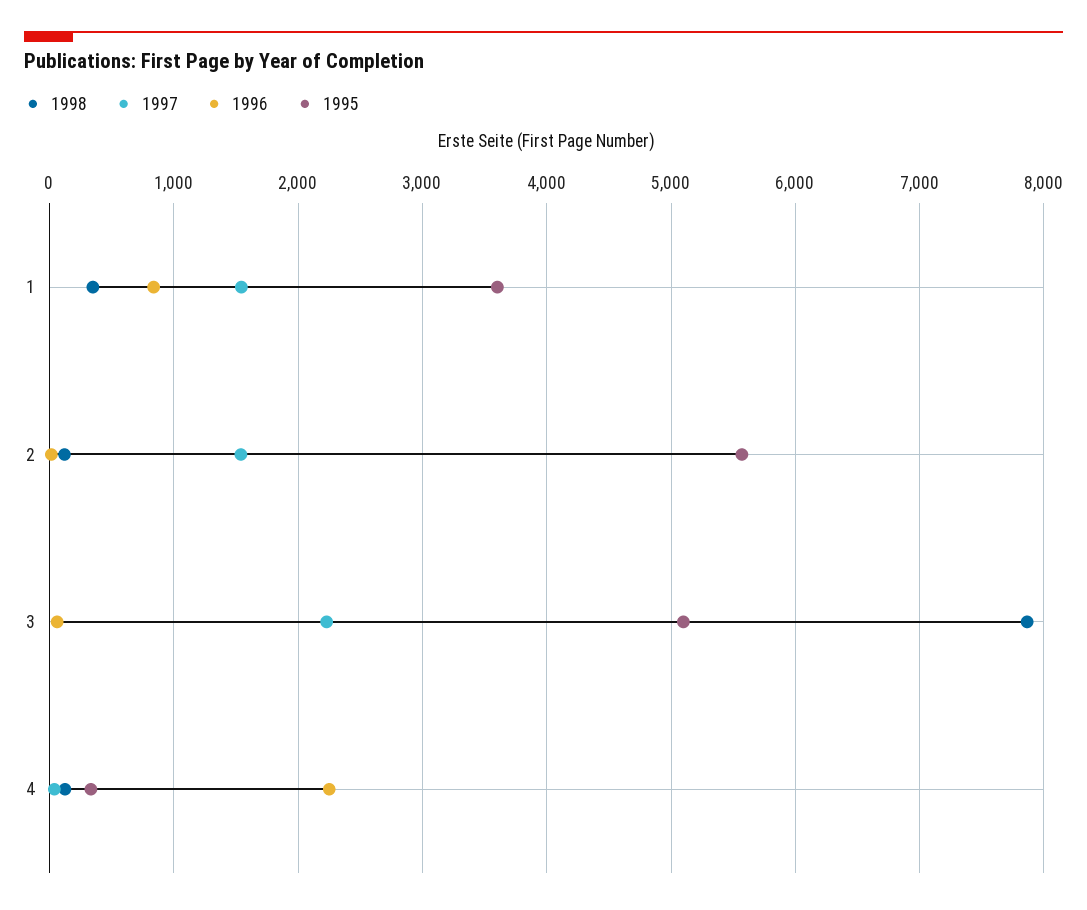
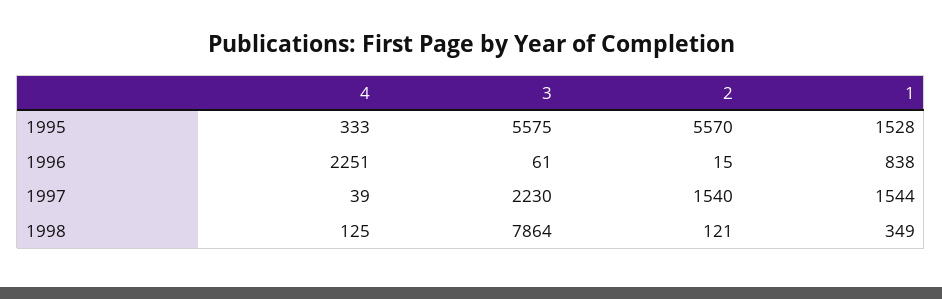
  {
    "1998": {
      "1": 349,
      "2": 121,
      "3": 7864,
      "4": 125
    },
    "1997": {
      "1": 1544,
      "2": 1540,
      "3": 2230,
      "4": 39
    },
    "1996": {
      "1": 838,
      "2": 15,
      "3": 61,
      "4": 2251
    },
    "1995": {
-     "1": 3600,
+     "1": 1528,
      "2": 5570,
-     "3": 5100,
+     "3": 5575,
      "4": 333
    }
  }

